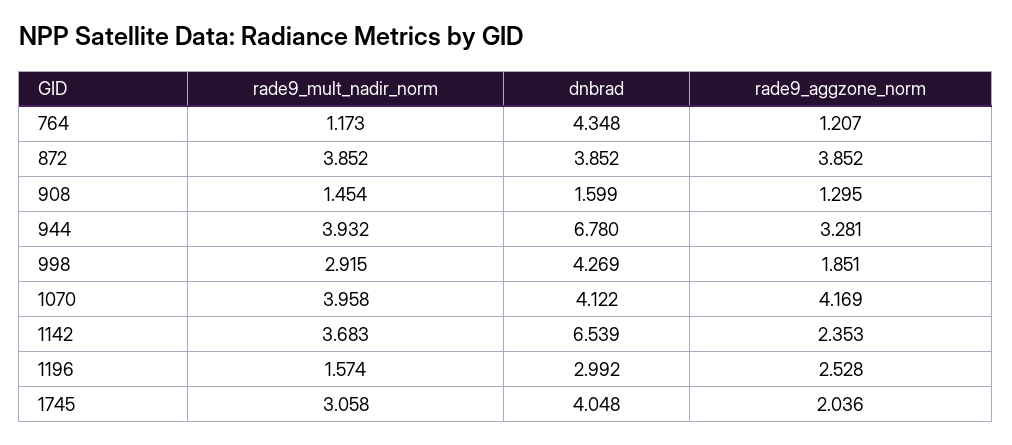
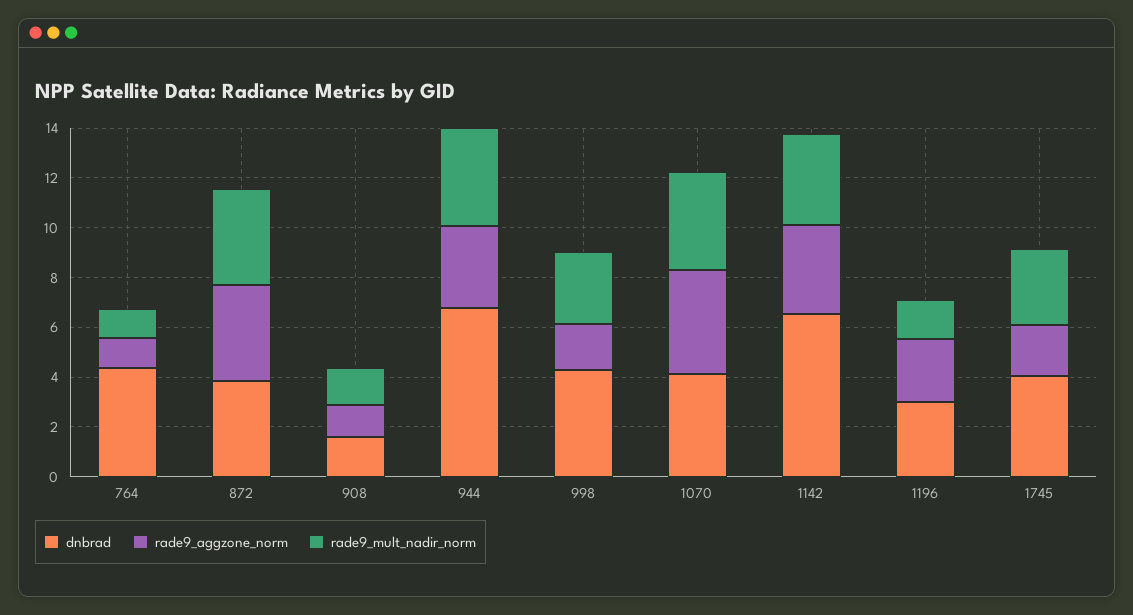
  {
    "rade9_mult_nadir_norm": {
      "764": 1.173,
      "872": 3.852,
      "908": 1.454,
      "944": 3.932,
      "998": 2.915,
      "1070": 3.958,
      "1142": 3.683,
      "1196": 1.574,
      "1745": 3.058
    },
    "dnbrad": {
      "764": 4.348,
      "872": 3.852,
      "908": 1.599,
      "944": 6.78,
      "998": 4.269,
      "1070": 4.122,
      "1142": 6.539,
      "1196": 2.992,
      "1745": 4.048
    },
    "rade9_aggzone_norm": {
      "764": 1.207,
      "872": 3.852,
      "908": 1.295,
      "944": 3.281,
      "998": 1.851,
      "1070": 4.169,
-     "1142": 2.353,
+     "1142": 3.5,
      "1196": 2.528,
      "1745": 2.036
    }
  }

